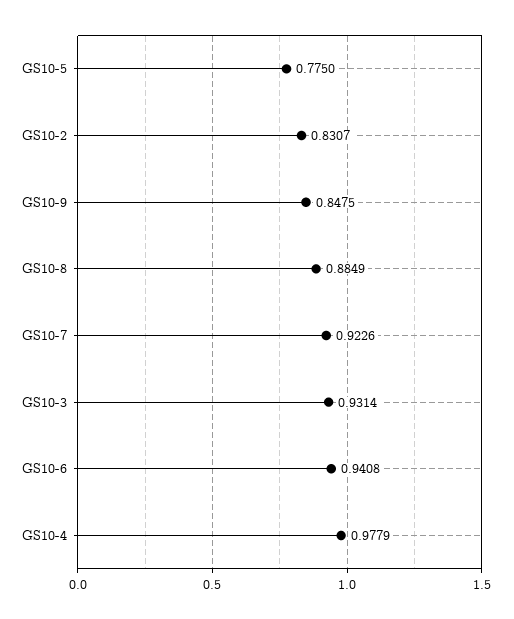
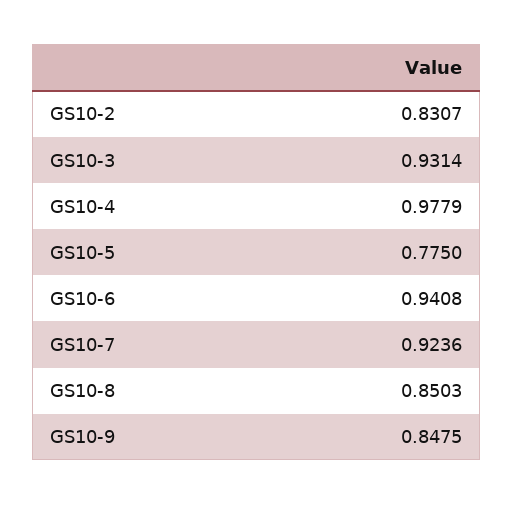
  {
    "GS10-5": 0.775,
    "GS10-2": 0.8307,
    "GS10-9": 0.8475,
-   "GS10-8": 0.8849,
+   "GS10-8": 0.8503,
-   "GS10-7": 0.9226,
+   "GS10-7": 0.9236,
    "GS10-3": 0.9314,
    "GS10-6": 0.9408,
    "GS10-4": 0.9779
  }

